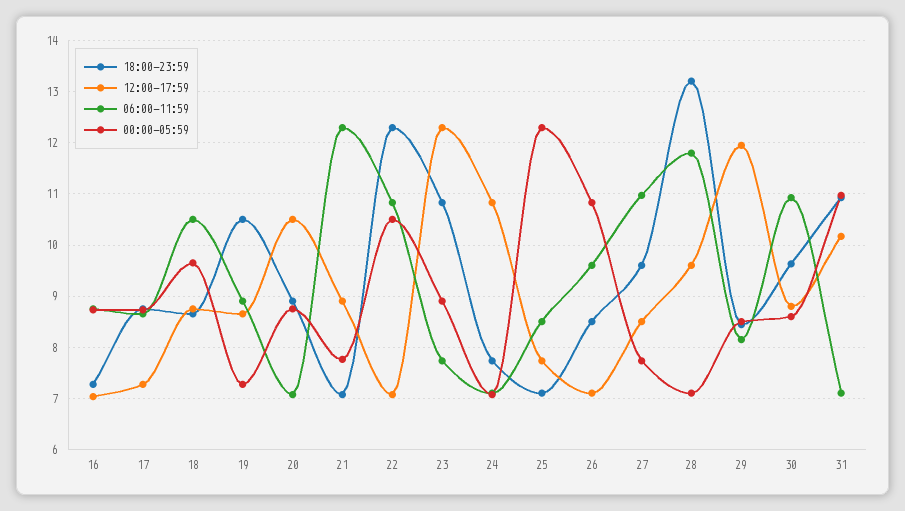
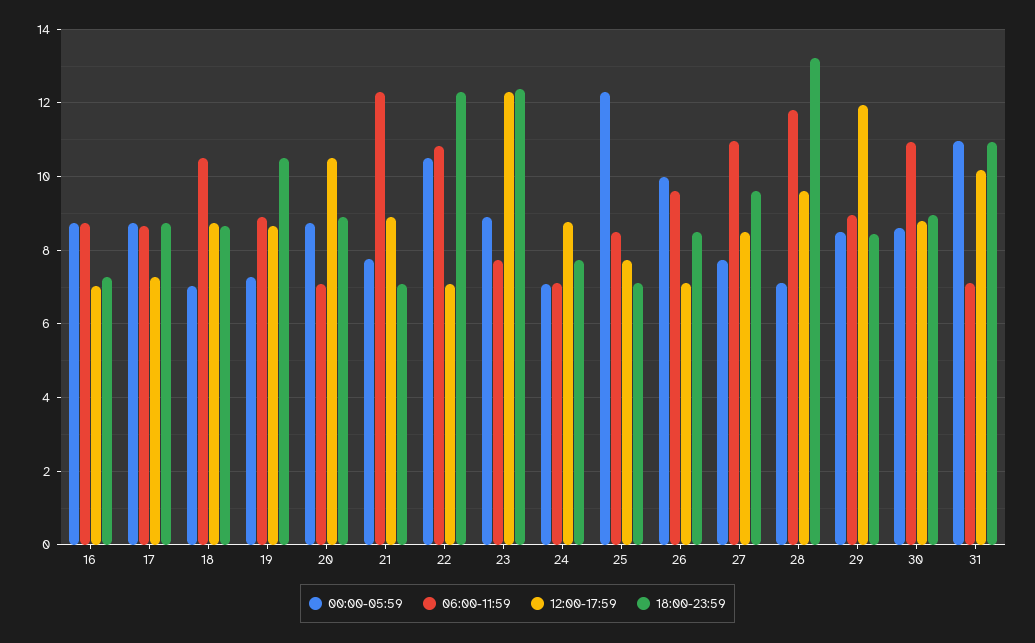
  {
    "18:00-23:59": {
      "16": 7.2,
      "17": 8.8,
      "18": 8.6,
      "19": 10.6,
      "20": 9,
      "21": 7,
      "22": 12.4,
-     "23": 10.8,
+     "23": 12.4,
      "24": 7.8,
      "25": 7.2,
      "26": 8.6,
      "27": 9.6,
      "28": 13.2,
      "29": 8.4,
-     "30": 9.6,
+     "30": 9,
      "31": 11
    },
    "12:00-17:59": {
      "16": 7,
      "17": 7.2,
      "18": 8.8,
      "19": 8.6,
      "20": 10.6,
      "21": 9,
      "22": 7,
      "23": 12.4,
-     "24": 10.8,
+     "24": 8.8,
      "25": 7.8,
      "26": 7.2,
      "27": 8.6,
      "28": 9.6,
      "29": 12,
      "30": 8.8,
      "31": 10.2
    },
    "06:00-11:59": {
      "16": 8.8,
      "17": 8.6,
      "18": 10.6,
      "19": 9,
      "20": 7,
      "21": 12.4,
      "22": 10.8,
      "23": 7.8,
      "24": 7.2,
      "25": 8.6,
      "26": 9.6,
      "27": 11,
      "28": 11.8,
-     "29": 8.2,
+     "29": 9,
      "30": 11,
      "31": 7.2
    },
    "00:00-05:59": {
      "16": 8.8,
      "17": 8.8,
-     "18": 9.6,
+     "18": 7,
      "19": 7.2,
      "20": 8.8,
      "21": 7.8,
      "22": 10.6,
      "23": 9,
      "24": 7,
      "25": 12.4,
-     "26": 10.8,
+     "26": 10,
      "27": 7.8,
      "28": 7.2,
      "29": 8.6,
      "30": 8.6,
      "31": 11
    }
  }

